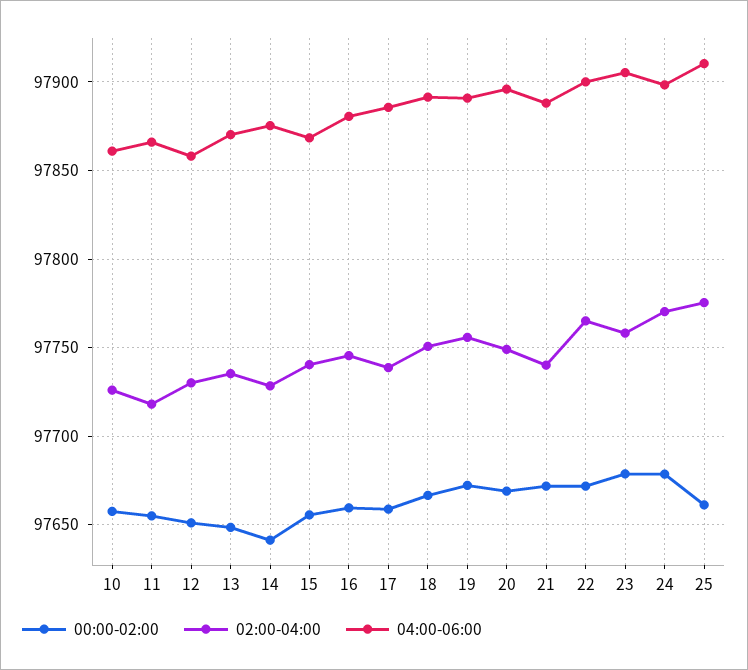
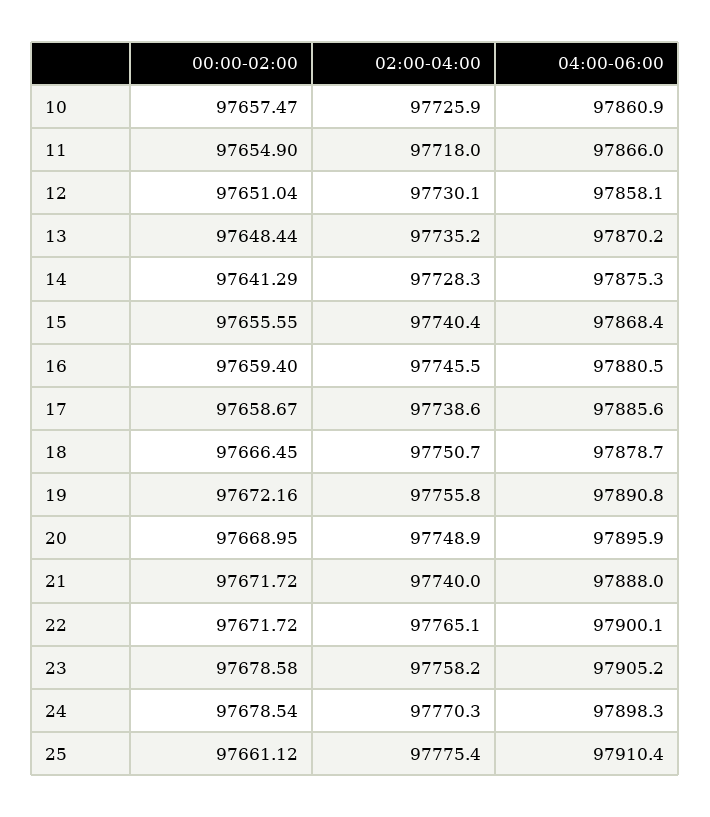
  {
    "00:00-02:00": {
      "10": 97657.47,
      "11": 97654.9,
      "12": 97651.04,
      "13": 97648.44,
      "14": 97641.29,
      "15": 97655.55,
      "16": 97659.4,
      "17": 97658.67,
      "18": 97666.45,
      "19": 97672.16,
      "20": 97668.95,
      "21": 97671.72,
      "22": 97671.72,
      "23": 97678.58,
      "24": 97678.54,
      "25": 97661.12
    },
    "02:00-04:00": {
      "10": 97725.9,
      "11": 97718,
      "12": 97730.1,
      "13": 97735.2,
      "14": 97728.3,
      "15": 97740.4,
      "16": 97745.5,
      "17": 97738.6,
      "18": 97750.7,
      "19": 97755.8,
      "20": 97748.9,
      "21": 97740,
      "22": 97765.1,
      "23": 97758.2,
      "24": 97770.3,
      "25": 97775.4
    },
    "04:00-06:00": {
      "10": 97860.9,
      "11": 97866,
      "12": 97858.1,
      "13": 97870.2,
      "14": 97875.3,
      "15": 97868.4,
      "16": 97880.5,
      "17": 97885.6,
-     "18": 97890,
+     "18": 97878.7,
      "19": 97890.8,
      "20": 97895.9,
      "21": 97888,
      "22": 97900.1,
      "23": 97905.2,
      "24": 97898.3,
      "25": 97910.4
    }
  }

